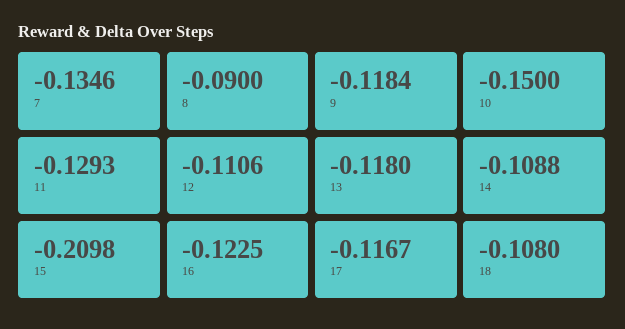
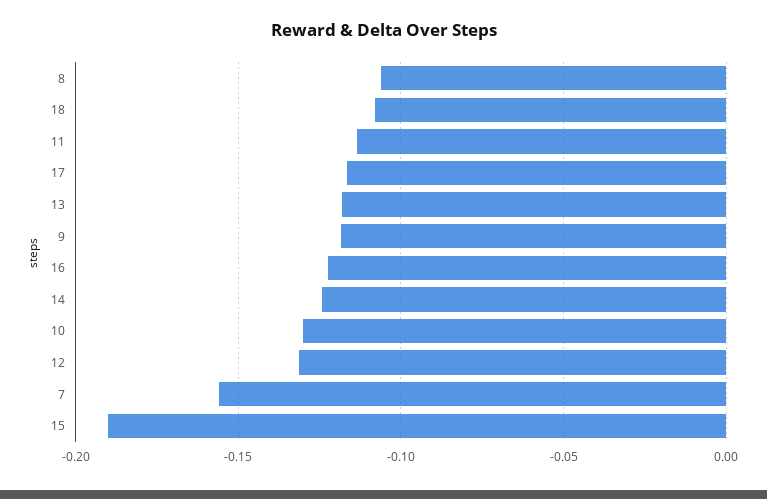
  {
-   "7": -0.1346,
+   "7": -0.155,
-   "8": -0.09,
+   "8": -0.105,
    "9": -0.1184,
-   "10": -0.15,
+   "10": -0.13,
-   "11": -0.1293,
+   "11": -0.115,
-   "12": -0.1106,
+   "12": -0.13,
    "13": -0.118,
-   "14": -0.1088,
+   "14": -0.125,
-   "15": -0.2098,
+   "15": -0.19,
    "16": -0.1225,
    "17": -0.1167,
    "18": -0.108
  }

